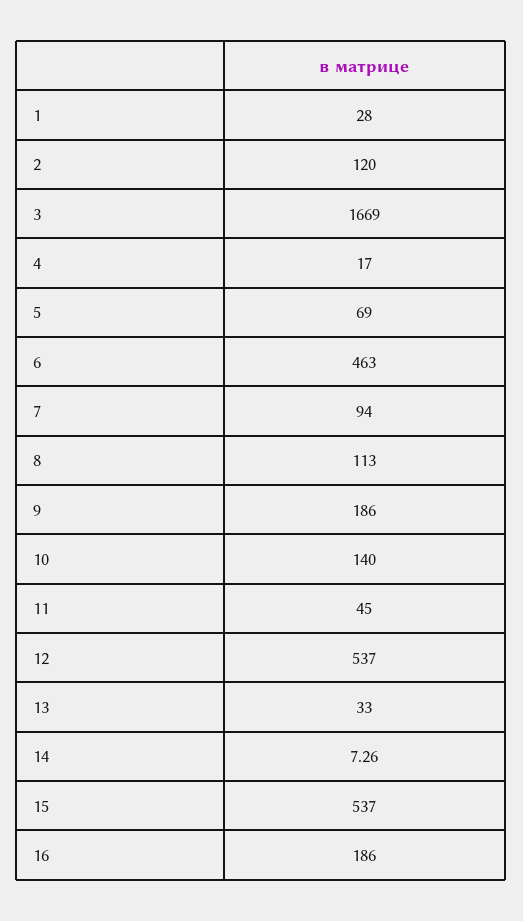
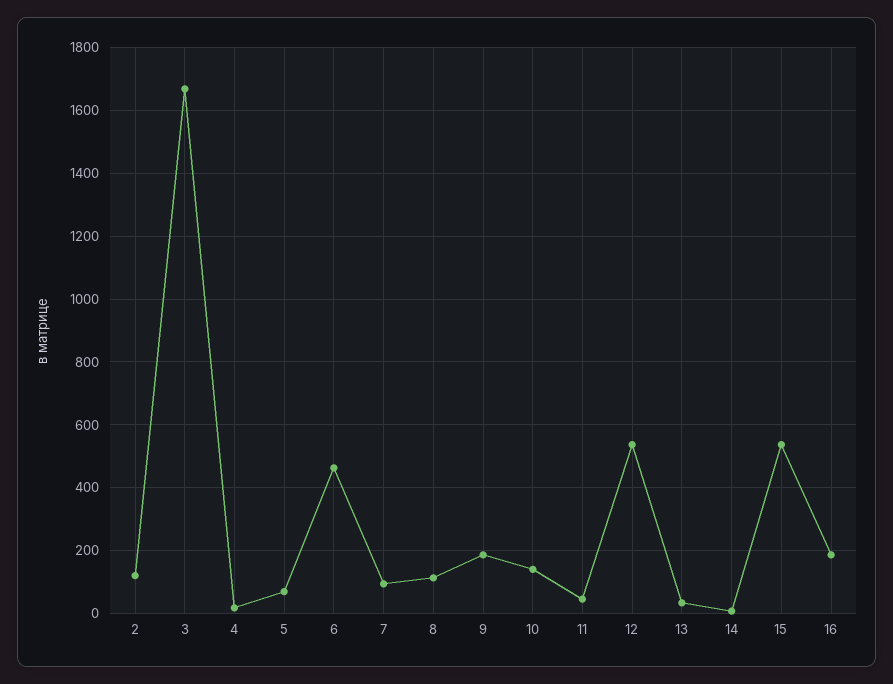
  {
-   "1": 28,
    "2": 120,
    "3": 1669,
    "4": 17,
    "5": 69,
    "6": 463,
    "7": 94,
    "8": 113,
    "9": 186,
    "10": 140,
    "11": 45,
    "12": 537,
    "13": 33,
    "14": 7.26,
    "15": 537,
    "16": 186
  }

